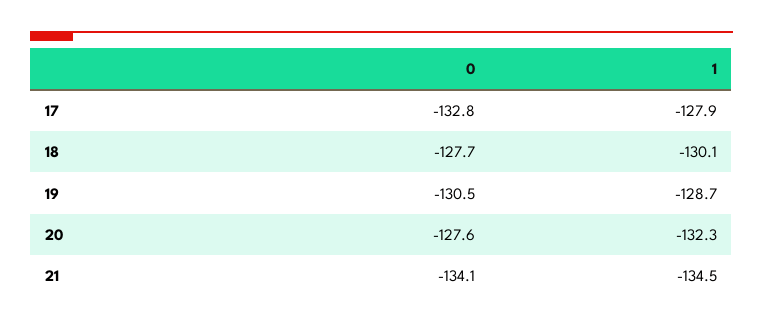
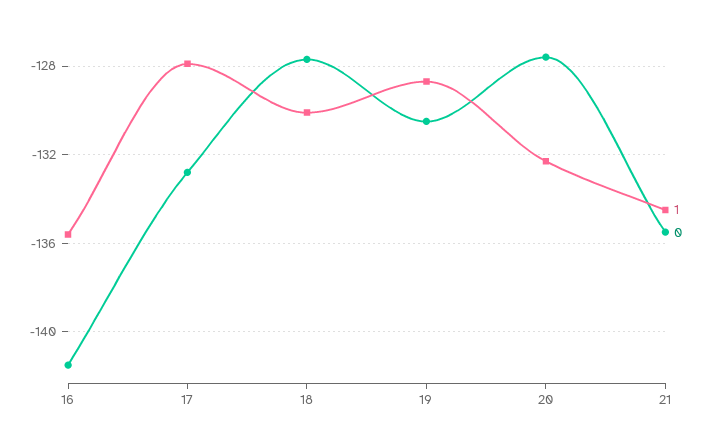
  {
    "0": {
      "17": -132.8,
      "18": -127.7,
      "19": -130.5,
      "20": -127.6,
-     "21": -134.1
+     "21": -135.5,
+     "16": -141.5
    },
    "1": {
      "17": -127.9,
      "18": -130.1,
      "19": -128.7,
      "20": -132.3,
-     "21": -134.5
+     "21": -134.5,
+     "16": -135.5
    }
  }

